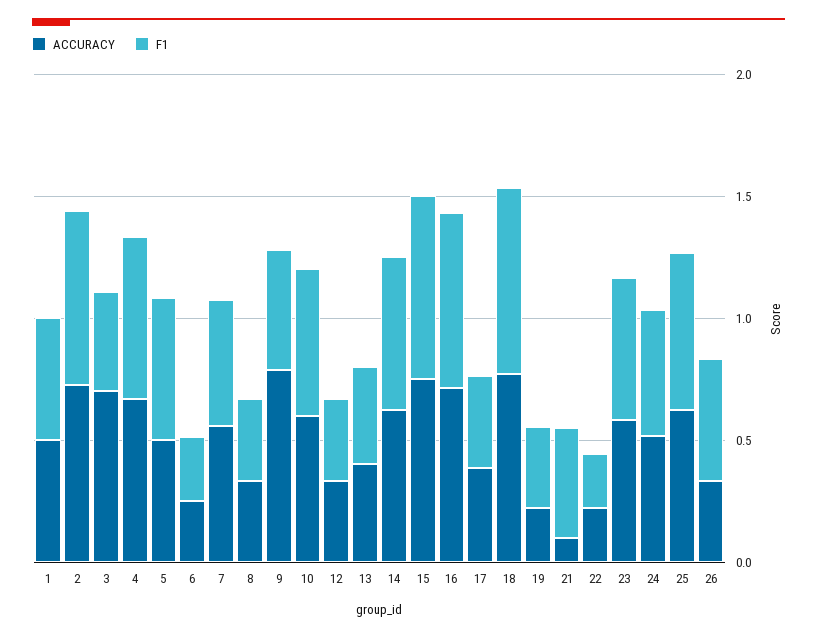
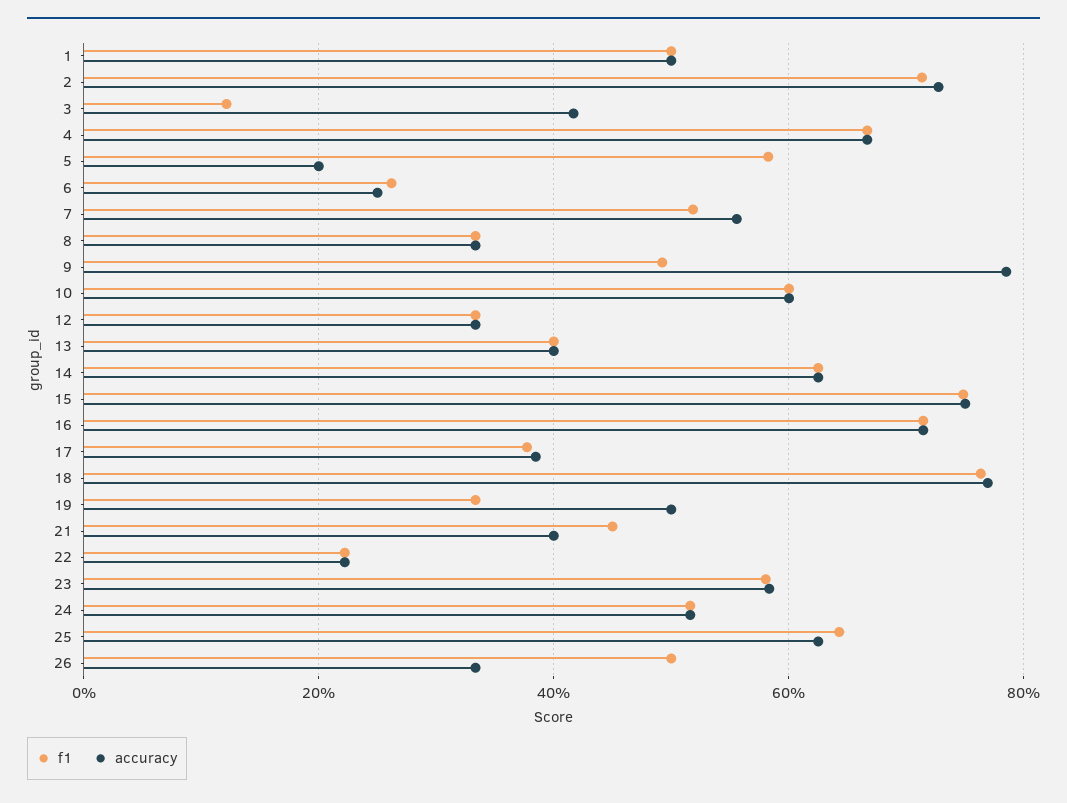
  {
    "ACCURACY": {
      "1": 0.5,
      "2": 0.72,
-     "3": 0.7,
+     "3": 0.42,
      "4": 0.66,
-     "5": 0.5,
+     "5": 0.2,
      "6": 0.26,
      "7": 0.56,
      "8": 0.34,
      "9": 0.78,
      "10": 0.6,
      "12": 0.34,
      "13": 0.4,
      "14": 0.62,
      "15": 0.76,
      "16": 0.72,
      "17": 0.38,
      "18": 0.76,
-     "19": 0.2,
+     "19": 0.5,
-     "21": 0.1,
+     "21": 0.4,
      "22": 0.22,
      "23": 0.58,
      "24": 0.52,
      "25": 0.62,
      "26": 0.34
    },
    "F1": {
      "1": 0.5,
      "2": 0.72,
-     "3": 0.4,
+     "3": 0.12,
      "4": 0.66,
      "5": 0.58,
      "6": 0.26,
      "7": 0.52,
      "8": 0.34,
      "9": 0.5,
      "10": 0.6,
      "12": 0.34,
      "13": 0.4,
      "14": 0.62,
      "15": 0.74,
      "16": 0.72,
      "17": 0.38,
      "18": 0.76,
      "19": 0.34,
      "21": 0.46,
      "22": 0.22,
      "23": 0.58,
      "24": 0.52,
      "25": 0.64,
      "26": 0.5
    }
  }

